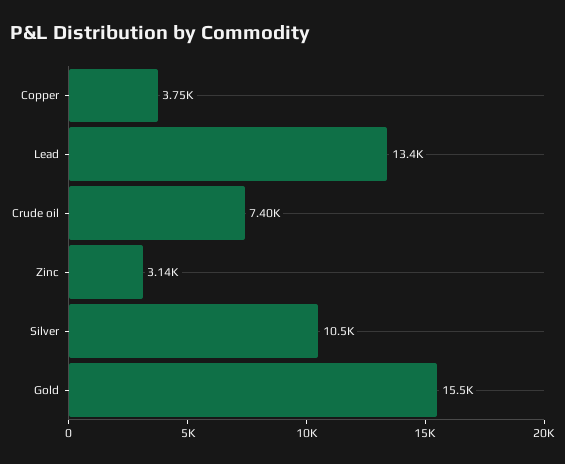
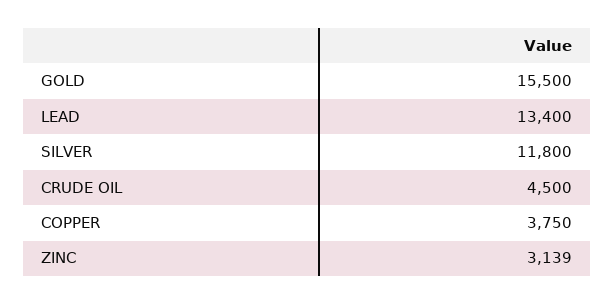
  {
    "Copper": 3750,
    "Lead": 13400,
-   "Crude oil": 7400,
+   "Crude oil": 4500,
    "Zinc": 3139,
-   "Silver": 10500,
+   "Silver": 11800,
    "Gold": 15500
  }

